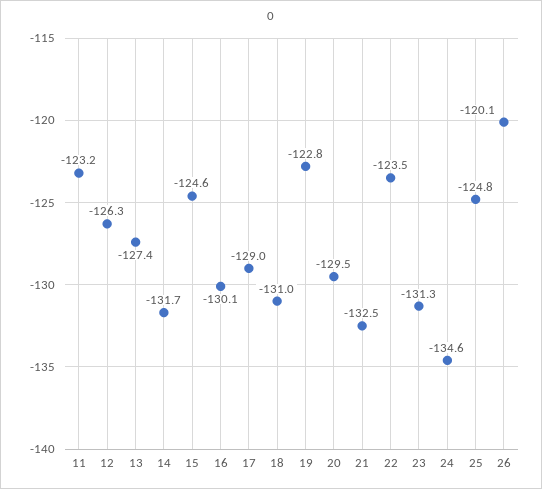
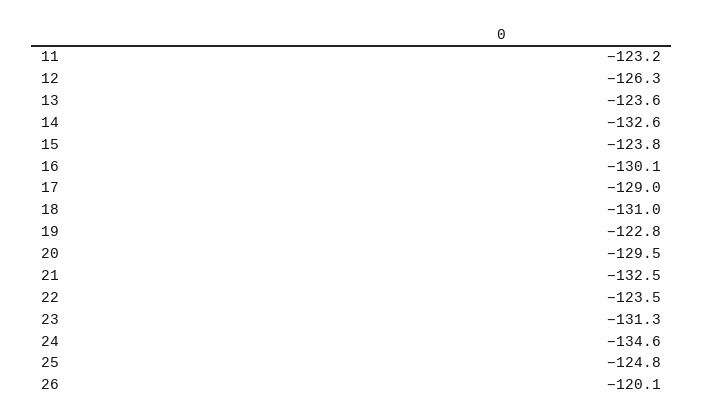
  {
    "11": -123.2,
    "12": -126.3,
-   "13": -127.4,
+   "13": -123.6,
-   "14": -131.7,
+   "14": -132.6,
-   "15": -124.6,
+   "15": -123.8,
    "16": -130.1,
    "17": -129,
    "18": -131,
    "19": -122.8,
    "20": -129.5,
    "21": -132.5,
    "22": -123.5,
    "23": -131.3,
    "24": -134.6,
    "25": -124.8,
    "26": -120.1
  }

